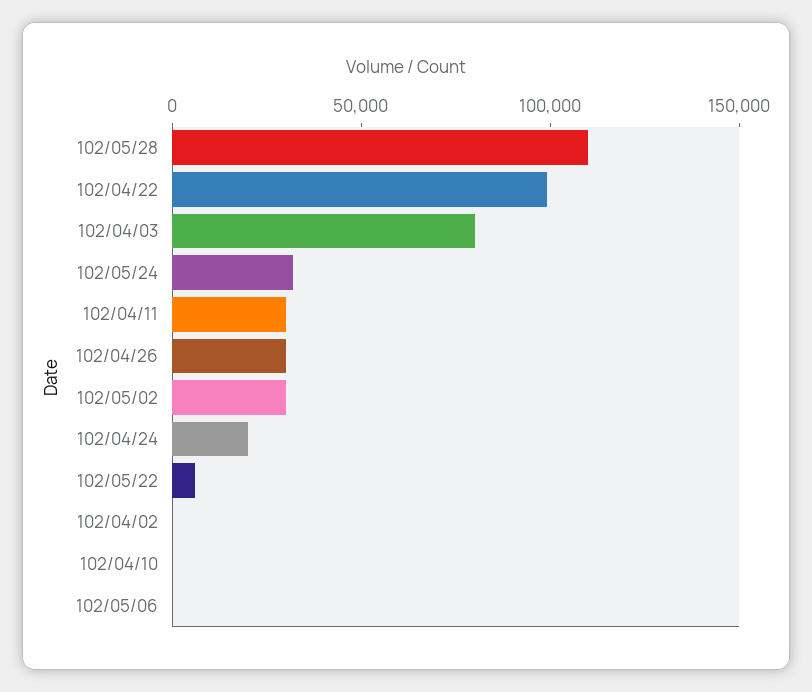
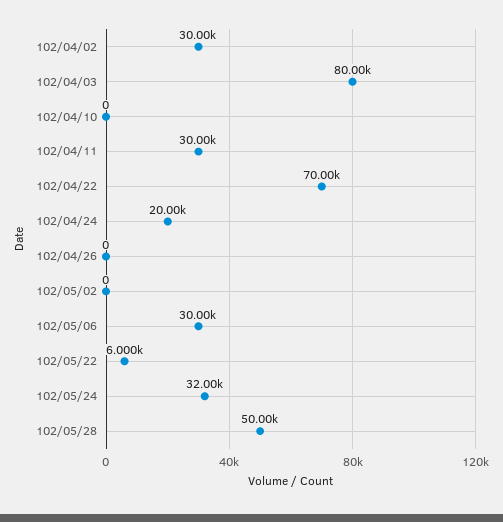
  {
-   "102/05/28": 110000,
+   "102/05/28": 50000,
-   "102/04/22": 100000,
+   "102/04/22": 70000,
    "102/04/03": 80000,
    "102/05/24": 32000,
    "102/04/11": 30000,
-   "102/04/26": 30000,
+   "102/04/26": 0,
-   "102/05/02": 30000,
+   "102/05/02": 0,
    "102/04/24": 20000,
    "102/05/22": 6000,
-   "102/04/02": 0,
+   "102/04/02": 30000,
    "102/04/10": 0,
-   "102/05/06": 0
+   "102/05/06": 30000
  }

